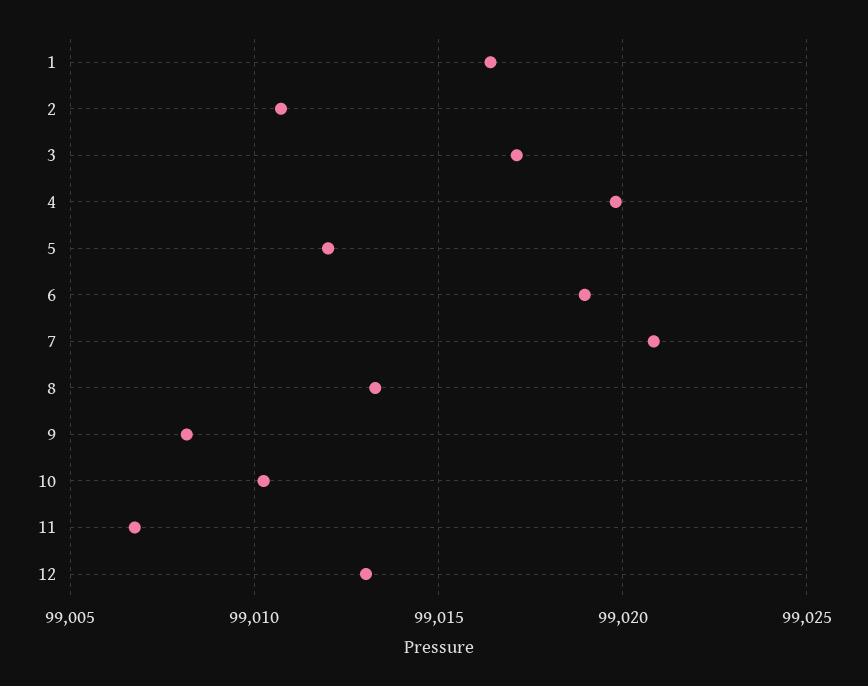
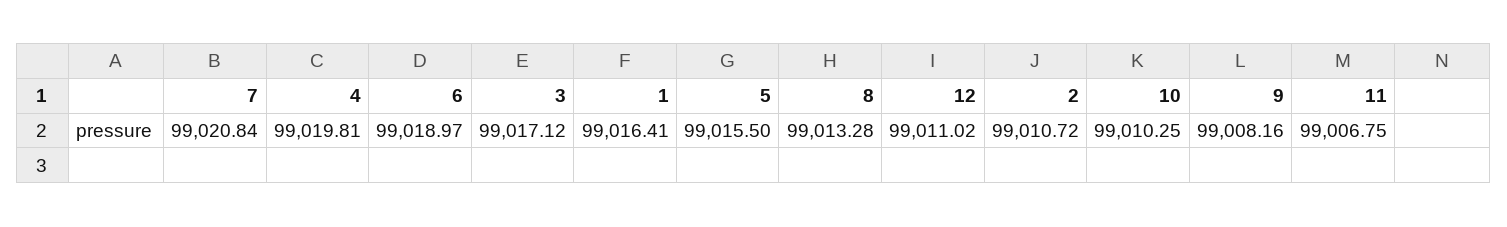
  {
    "1": 99016.41,
    "2": 99010.72,
    "3": 99017.12,
    "4": 99019.81,
-   "5": 99012,
+   "5": 99015.5,
    "6": 99018.97,
    "7": 99020.84,
    "8": 99013.28,
    "9": 99008.16,
    "10": 99010.25,
    "11": 99006.75,
-   "12": 99013
+   "12": 99011.02
  }

